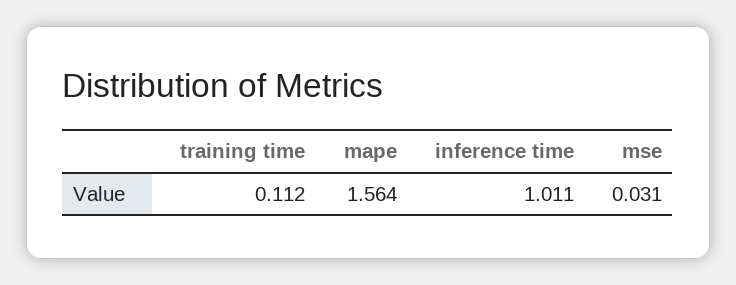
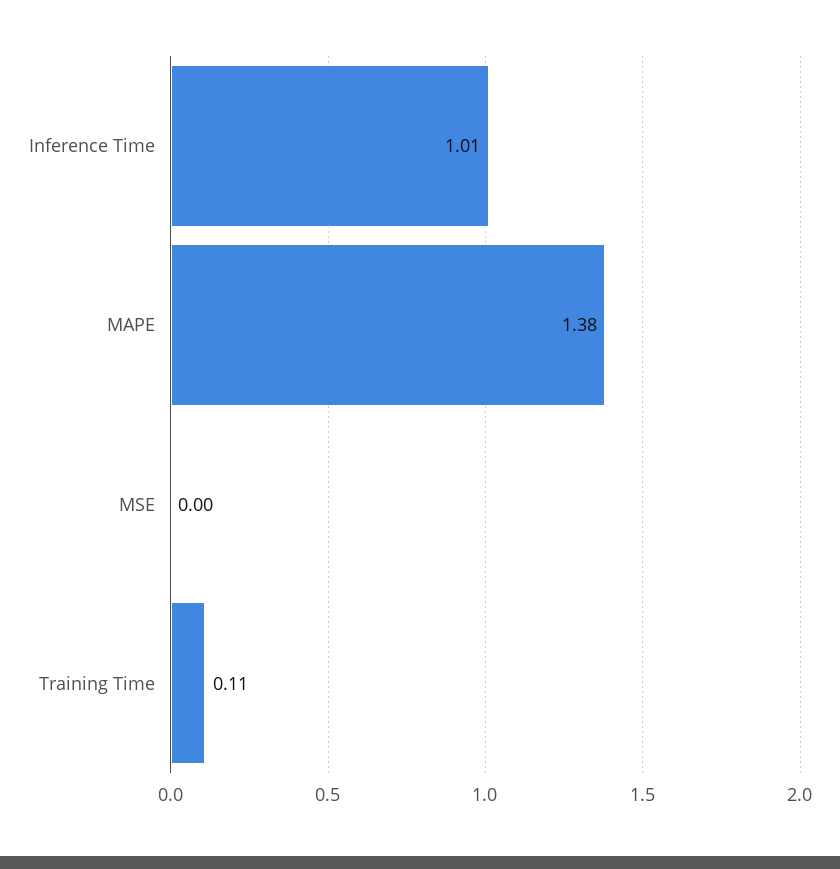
  {
    "training time": 0.112,
-   "mape": 1.564,
+   "mape": 1.38,
    "inference time": 1.011,
-   "mse": 0.031
+   "mse": 0
  }

